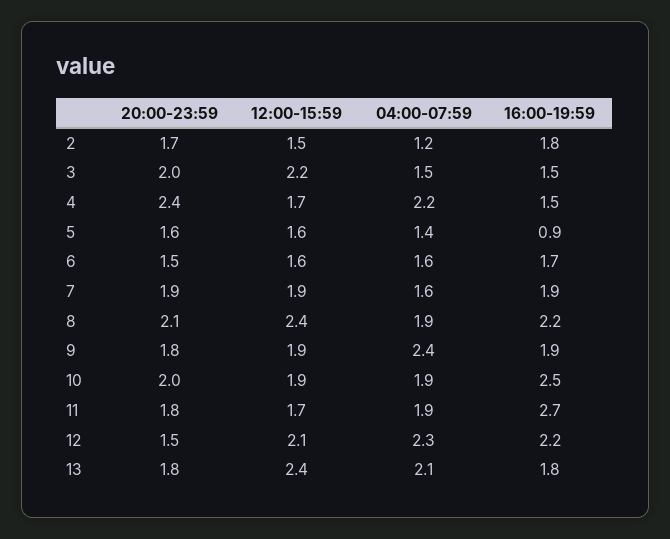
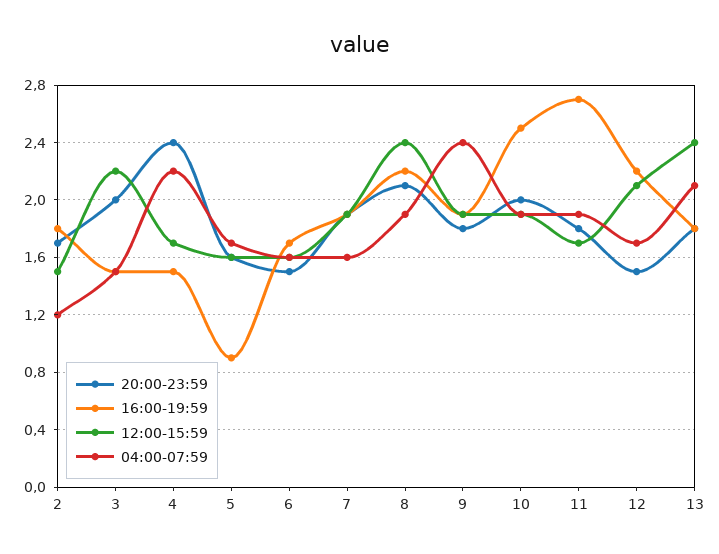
  {
    "20:00-23:59": {
      "2": 1.7,
      "3": 2,
      "4": 2.4,
      "5": 1.6,
      "6": 1.5,
      "7": 1.9,
      "8": 2.1,
      "9": 1.8,
      "10": 2,
      "11": 1.8,
      "12": 1.5,
      "13": 1.8
    },
    "12:00-15:59": {
      "2": 1.5,
      "3": 2.2,
      "4": 1.7,
      "5": 1.6,
      "6": 1.6,
      "7": 1.9,
      "8": 2.4,
      "9": 1.9,
      "10": 1.9,
      "11": 1.7,
      "12": 2.1,
      "13": 2.4
    },
    "04:00-07:59": {
      "2": 1.2,
      "3": 1.5,
      "4": 2.2,
-     "5": 1.4,
+     "5": 1.7,
      "6": 1.6,
      "7": 1.6,
      "8": 1.9,
      "9": 2.4,
      "10": 1.9,
      "11": 1.9,
-     "12": 2.3,
+     "12": 1.7,
      "13": 2.1
    },
    "16:00-19:59": {
      "2": 1.8,
      "3": 1.5,
      "4": 1.5,
      "5": 0.9,
      "6": 1.7,
      "7": 1.9,
      "8": 2.2,
      "9": 1.9,
      "10": 2.5,
      "11": 2.7,
      "12": 2.2,
      "13": 1.8
    }
  }

